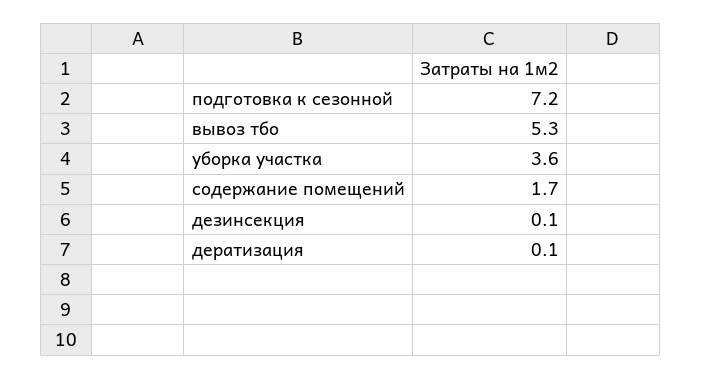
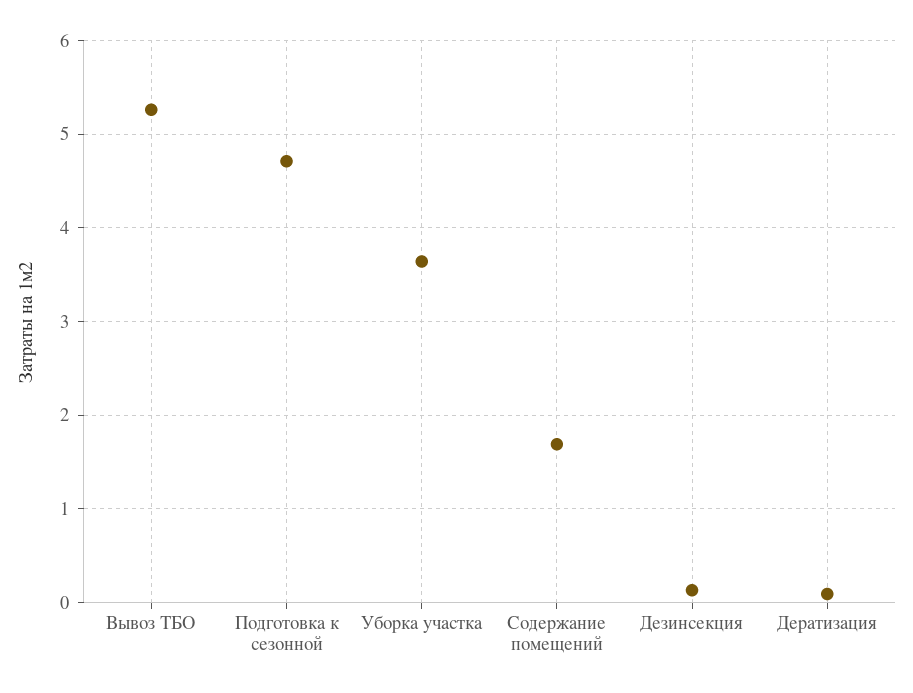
  {
-   "подготовка к сезонной": 7.2,
+   "подготовка к сезонной": 4.7,
    "вывоз тбо": 5.3,
    "уборка участка": 3.6,
    "содержание помещений": 1.7,
    "дезинсекция": 0.1,
    "дератизация": 0.1
  }

